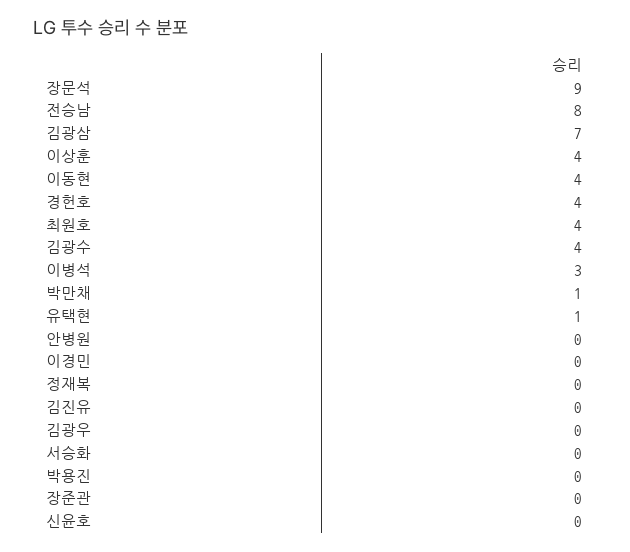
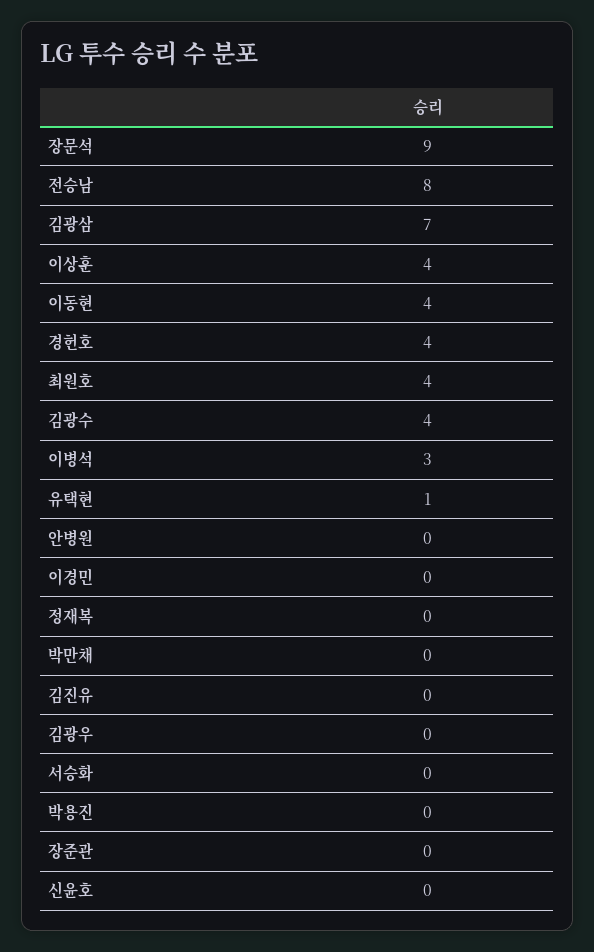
  {
    "장문석": 9,
    "전승남": 8,
    "김광삼": 7,
    "이상훈": 4,
    "이동현": 4,
    "경헌호": 4,
    "최원호": 4,
    "김광수": 4,
    "이병석": 3,
-   "박만채": 1,
+   "박만채": 0,
    "유택현": 1,
    "안병원": 0,
    "이경민": 0,
    "정재복": 0,
    "김진유": 0,
    "김광우": 0,
    "서승화": 0,
    "박용진": 0,
    "장준관": 0,
    "신윤호": 0
  }

